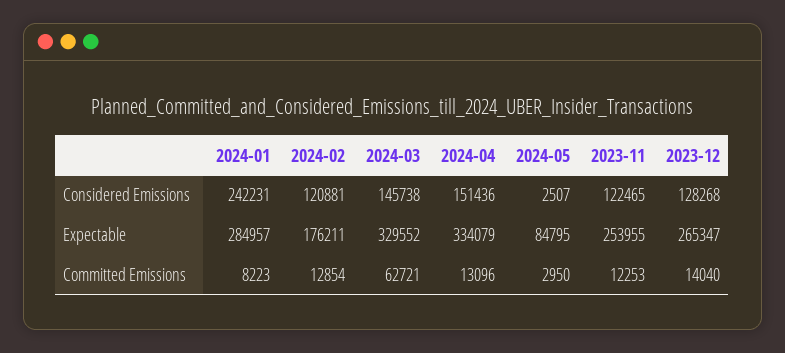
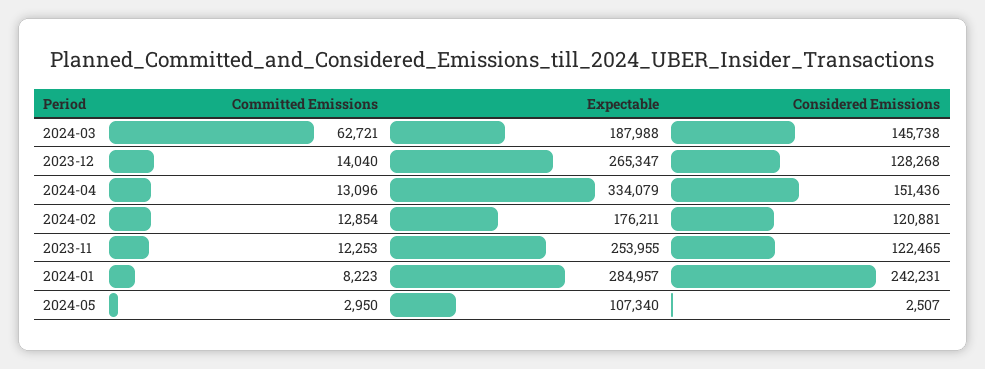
  {
    "2024-01": {
      "Considered Emissions": 242231,
      "Expectable": 284957,
      "Committed Emissions": 8223
    },
    "2024-02": {
      "Considered Emissions": 120881,
      "Expectable": 176211,
      "Committed Emissions": 12854
    },
    "2024-03": {
      "Considered Emissions": 145738,
-     "Expectable": 329552,
+     "Expectable": 187988,
      "Committed Emissions": 62721
    },
    "2024-04": {
      "Considered Emissions": 151436,
      "Expectable": 334079,
      "Committed Emissions": 13096
    },
    "2024-05": {
      "Considered Emissions": 2507,
-     "Expectable": 84795,
+     "Expectable": 107340,
      "Committed Emissions": 2950
    },
    "2023-11": {
      "Considered Emissions": 122465,
      "Expectable": 253955,
      "Committed Emissions": 12253
    },
    "2023-12": {
      "Considered Emissions": 128268,
      "Expectable": 265347,
      "Committed Emissions": 14040
    }
  }

